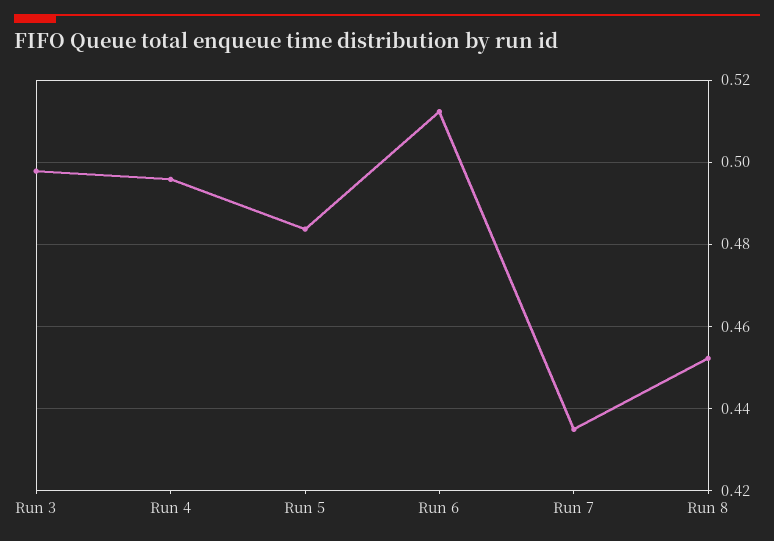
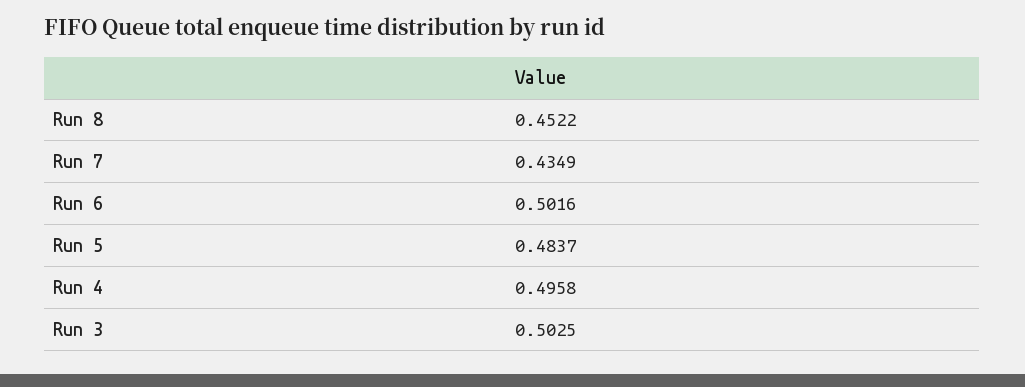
  {
-   "Run 3": 0.498,
+   "Run 3": 0.5025,
    "Run 4": 0.4958,
    "Run 5": 0.4837,
-   "Run 6": 0.512,
+   "Run 6": 0.5016,
    "Run 7": 0.4349,
    "Run 8": 0.4522
  }

